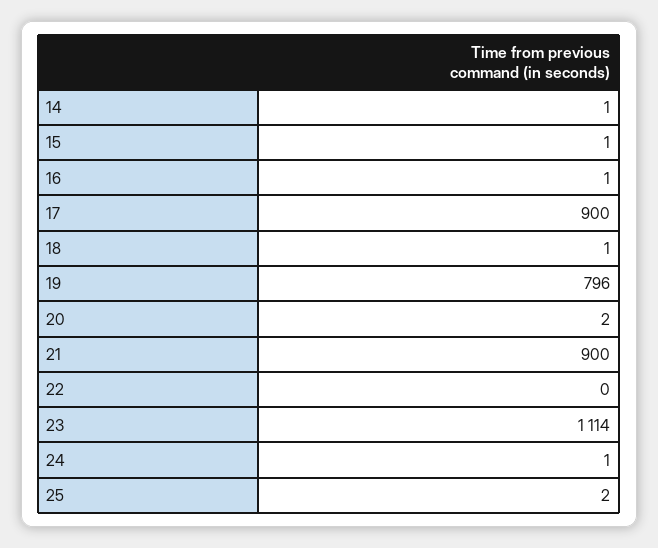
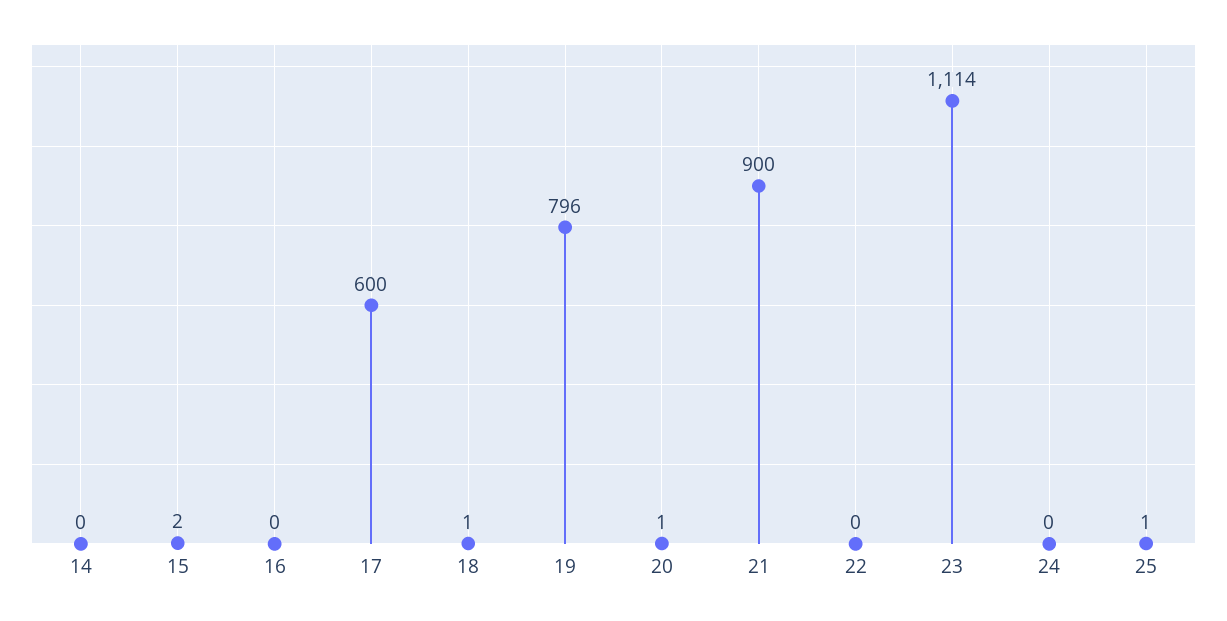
  {
-   "14": 1,
+   "14": 0,
-   "15": 1,
+   "15": 2,
-   "16": 1,
+   "16": 0,
-   "17": 900,
+   "17": 600,
    "18": 1,
    "19": 796,
-   "20": 2,
+   "20": 1,
    "21": 900,
    "22": 0,
    "23": 1114,
-   "24": 1,
+   "24": 0,
-   "25": 2
+   "25": 1
  }

